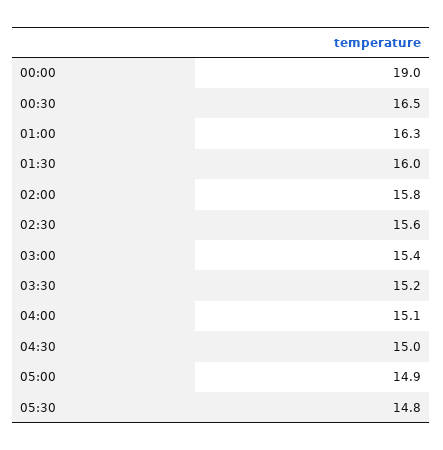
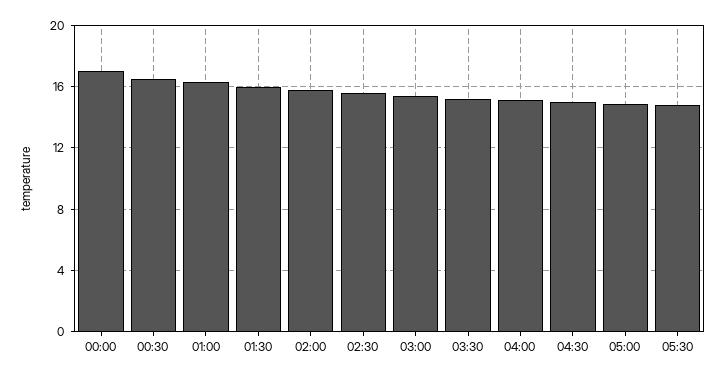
  {
-   "00:00": 19,
+   "00:00": 17,
    "00:30": 16.5,
    "01:00": 16.3,
    "01:30": 16,
    "02:00": 15.8,
    "02:30": 15.6,
    "03:00": 15.4,
    "03:30": 15.2,
    "04:00": 15.1,
    "04:30": 15,
    "05:00": 14.9,
    "05:30": 14.8
  }

